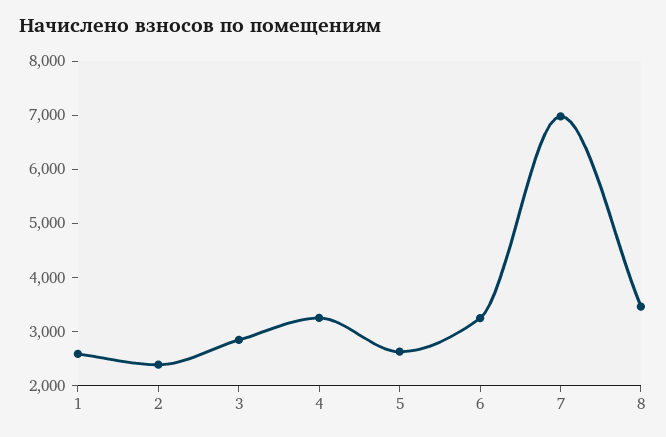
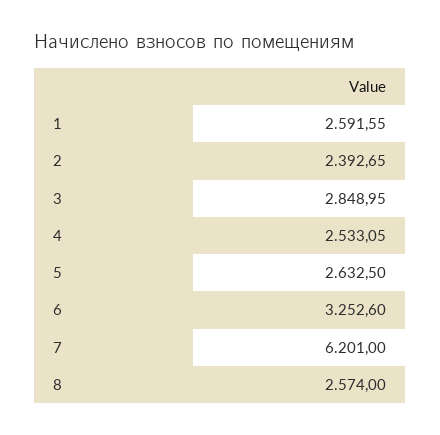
  {
    "1": 2591.55,
    "2": 2392.65,
    "3": 2848.95,
-   "4": 3200,
+   "4": 2533.05,
    "5": 2632.5,
    "6": 3252.6,
-   "7": 7000,
+   "7": 6201,
-   "8": 3400
+   "8": 2574
  }

